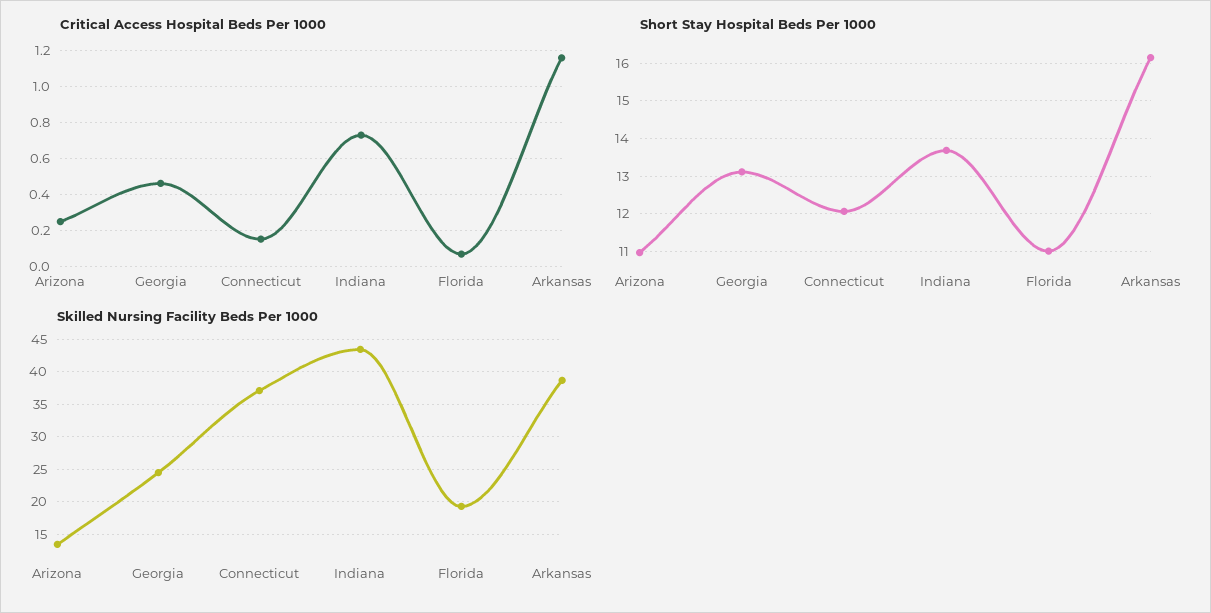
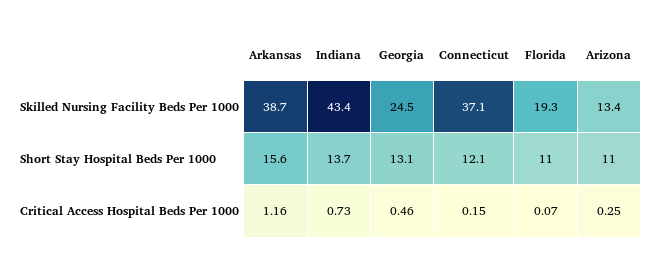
  {
    "Critical Access Hospital Beds Per 1000": {
      "Arizona": 0.25,
      "Georgia": 0.46,
      "Connecticut": 0.15,
      "Indiana": 0.73,
      "Florida": 0.07,
      "Arkansas": 1.16
    },
    "Short Stay Hospital Beds Per 1000": {
      "Arizona": 11,
      "Georgia": 13.1,
      "Connecticut": 12.1,
      "Indiana": 13.7,
      "Florida": 11,
-     "Arkansas": 16.2
+     "Arkansas": 15.6
    },
    "Skilled Nursing Facility Beds Per 1000": {
      "Arizona": 13.4,
      "Georgia": 24.5,
      "Connecticut": 37.1,
      "Indiana": 43.4,
      "Florida": 19.3,
      "Arkansas": 38.7
    }
  }

